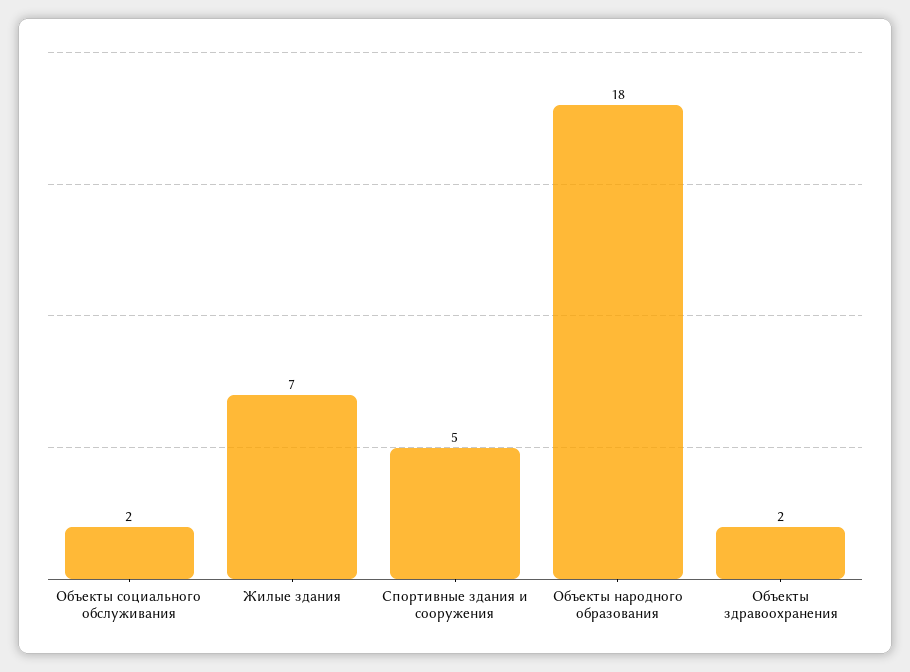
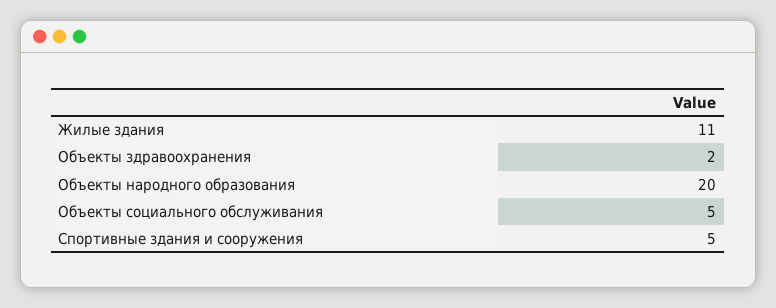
  {
-   "Объекты социального обслуживания": 2,
+   "Объекты социального обслуживания": 5,
-   "Жилые здания": 7,
+   "Жилые здания": 11,
    "Спортивные здания и сооружения": 5,
-   "Объекты народного образования": 18,
+   "Объекты народного образования": 20,
    "Объекты здравоохранения": 2
  }

